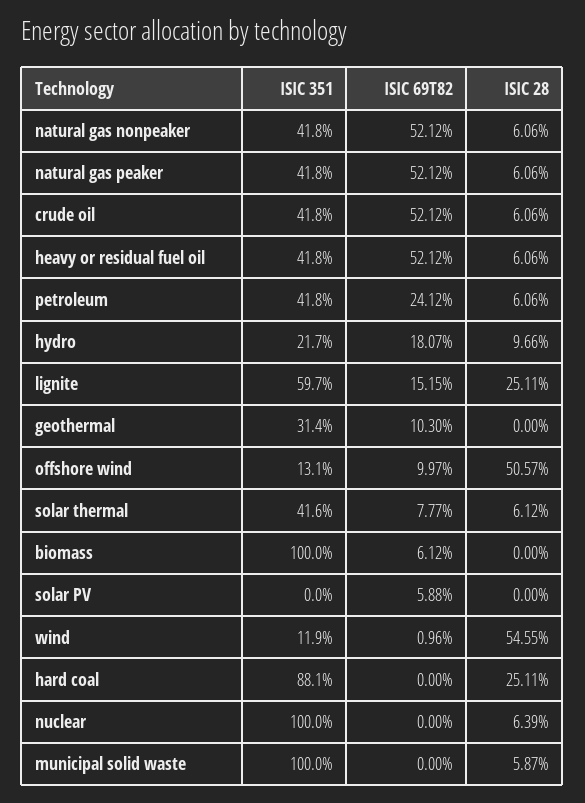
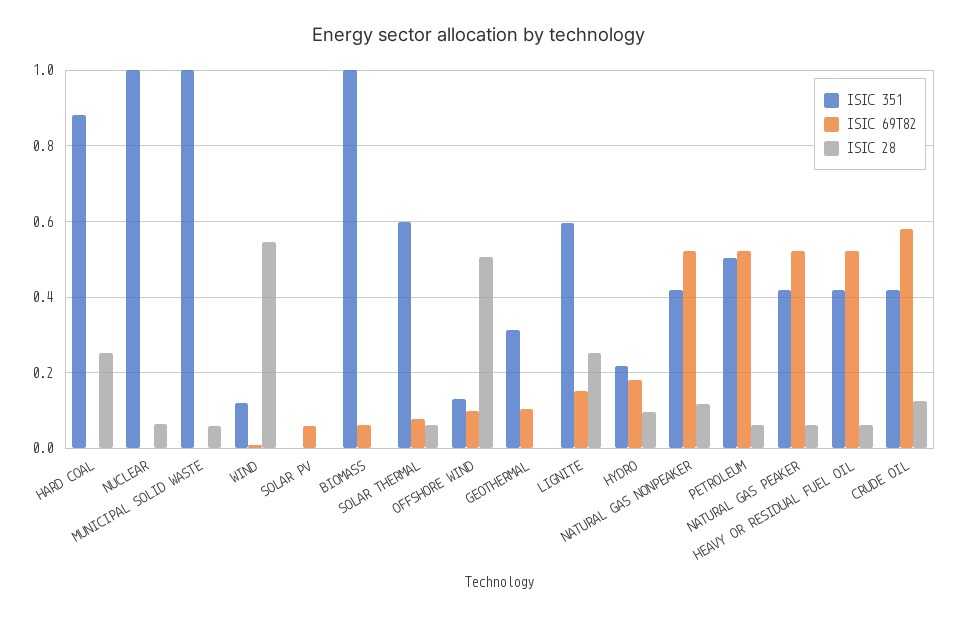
  {
    "ISIC 351": {
      "natural gas nonpeaker": 0.418,
      "natural gas peaker": 0.418,
      "crude oil": 0.418,
      "heavy or residual fuel oil": 0.418,
-     "petroleum": 0.418,
+     "petroleum": 0.5,
      "hydro": 0.217,
      "lignite": 0.597,
      "geothermal": 0.314,
      "offshore wind": 0.131,
-     "solar thermal": 0.416,
+     "solar thermal": 0.6,
      "biomass": 1,
      "solar PV": 0,
      "wind": 0.119,
      "hard coal": 0.881,
      "nuclear": 1,
      "municipal solid waste": 1
    },
    "ISIC 69T82": {
      "natural gas nonpeaker": 0.5212,
      "natural gas peaker": 0.5212,
-     "crude oil": 0.5212,
+     "crude oil": 0.58,
      "heavy or residual fuel oil": 0.5212,
-     "petroleum": 0.2412,
+     "petroleum": 0.52,
      "hydro": 0.1807,
      "lignite": 0.1515,
      "geothermal": 0.103,
      "offshore wind": 0.0997,
      "solar thermal": 0.0777,
      "biomass": 0.0612,
      "solar PV": 0.0588,
      "wind": 0.0096,
      "hard coal": 0,
      "nuclear": 0,
      "municipal solid waste": 0
    },
    "ISIC 28": {
-     "natural gas nonpeaker": 0.0606,
+     "natural gas nonpeaker": 0.12,
      "natural gas peaker": 0.0606,
-     "crude oil": 0.0606,
+     "crude oil": 0.12,
      "heavy or residual fuel oil": 0.0606,
      "petroleum": 0.0606,
      "hydro": 0.0966,
      "lignite": 0.2511,
      "geothermal": 0,
      "offshore wind": 0.5057,
      "solar thermal": 0.0612,
      "biomass": 0,
      "solar PV": 0,
      "wind": 0.5455,
      "hard coal": 0.2511,
      "nuclear": 0.0639,
      "municipal solid waste": 0.0587
    }
  }

